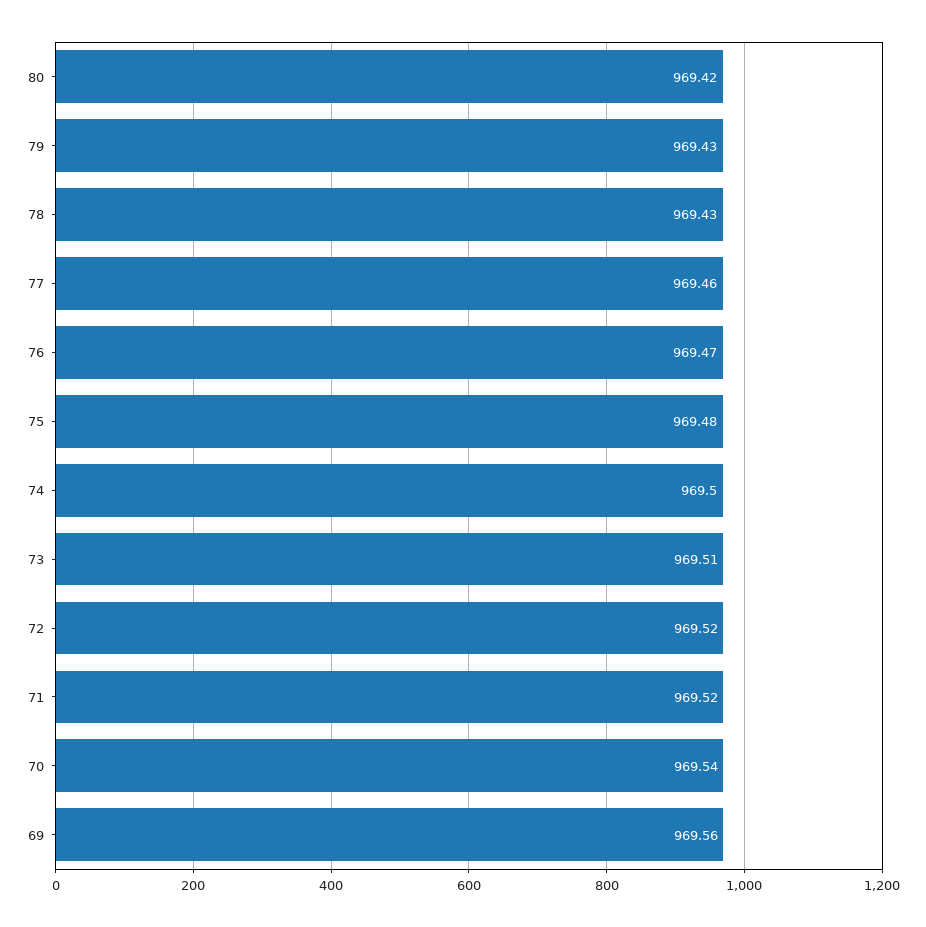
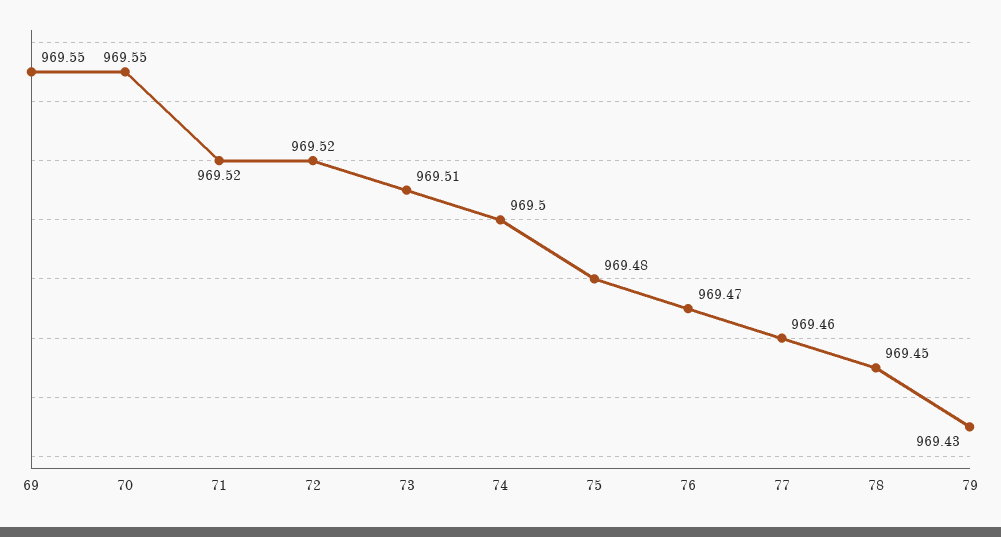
  {
-   "80": 969.42,
    "79": 969.43,
-   "78": 969.43,
+   "78": 969.45,
    "77": 969.46,
    "76": 969.47,
    "75": 969.48,
    "74": 969.5,
    "73": 969.51,
    "72": 969.52,
    "71": 969.52,
-   "70": 969.54,
+   "70": 969.55,
-   "69": 969.56
+   "69": 969.55
  }

